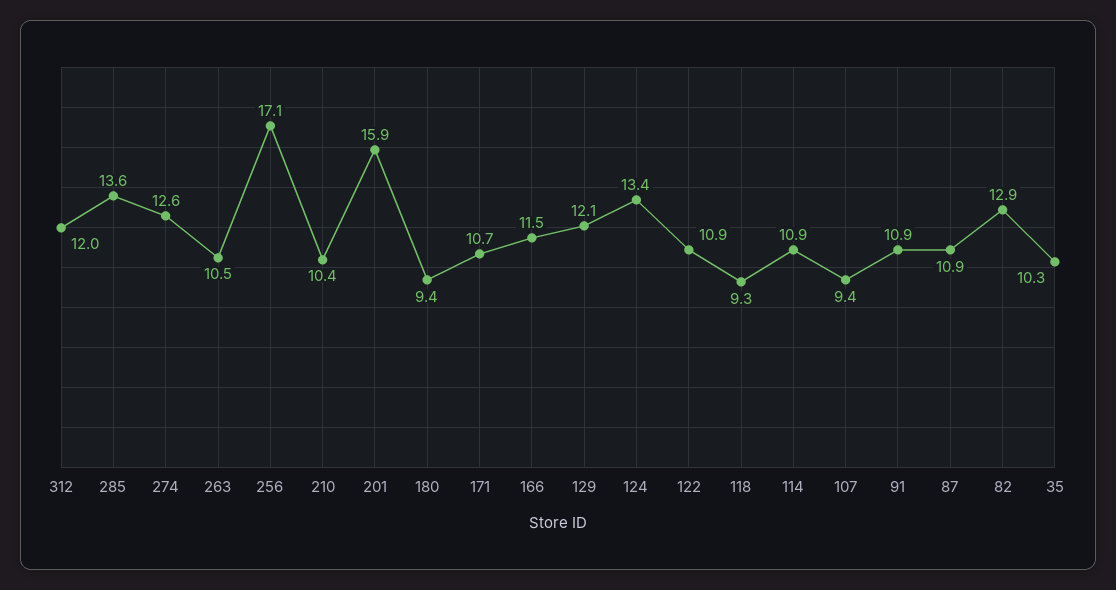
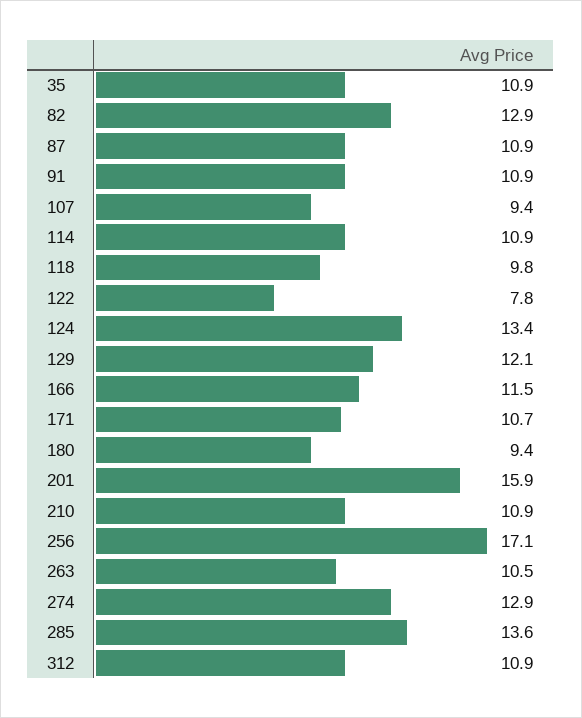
  {
-   "312": 12,
+   "312": 10.9,
    "285": 13.6,
-   "274": 12.6,
+   "274": 12.9,
    "263": 10.5,
    "256": 17.1,
-   "210": 10.4,
+   "210": 10.9,
    "201": 15.9,
    "180": 9.4,
    "171": 10.7,
    "166": 11.5,
    "129": 12.1,
    "124": 13.4,
-   "122": 10.9,
+   "122": 7.8,
-   "118": 9.3,
+   "118": 9.8,
    "114": 10.9,
    "107": 9.4,
    "91": 10.9,
    "87": 10.9,
    "82": 12.9,
-   "35": 10.3
+   "35": 10.9
  }

